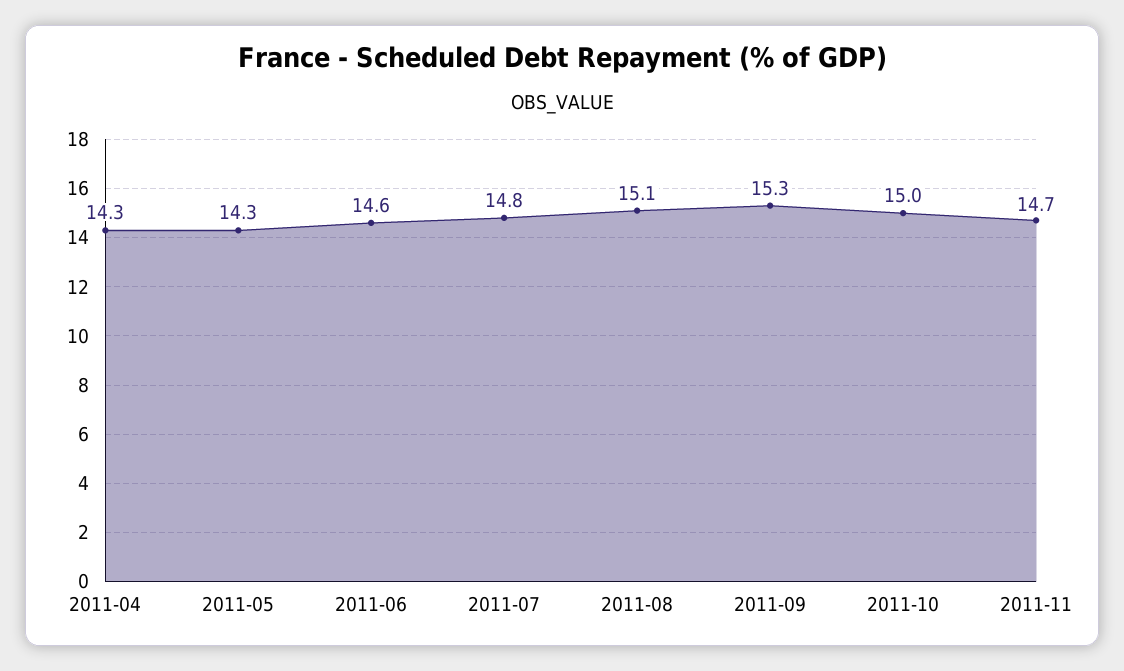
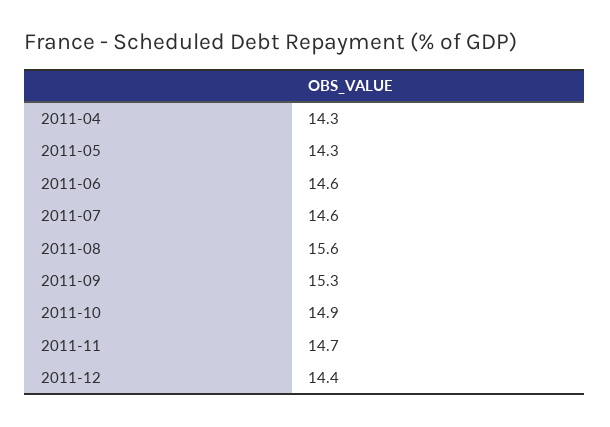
  {
    "2011-04": 14.3,
    "2011-05": 14.3,
    "2011-06": 14.6,
-   "2011-07": 14.8,
+   "2011-07": 14.6,
-   "2011-08": 15.1,
+   "2011-08": 15.6,
    "2011-09": 15.3,
-   "2011-10": 15,
+   "2011-10": 14.9,
-   "2011-11": 14.7
+   "2011-11": 14.7,
+   "2011-12": 14.4
  }

